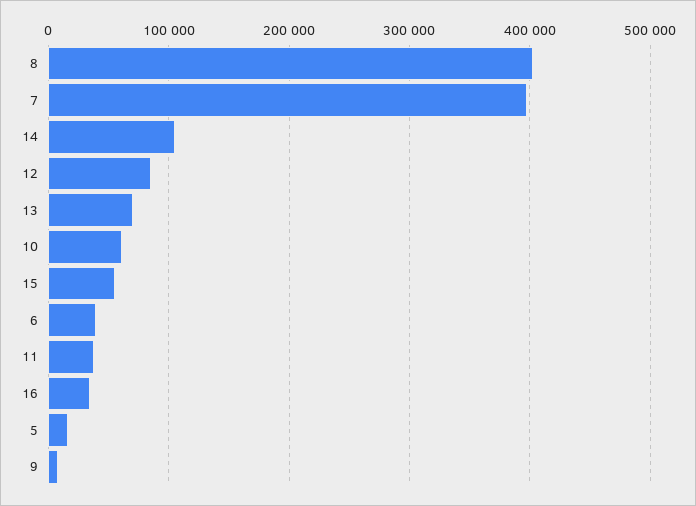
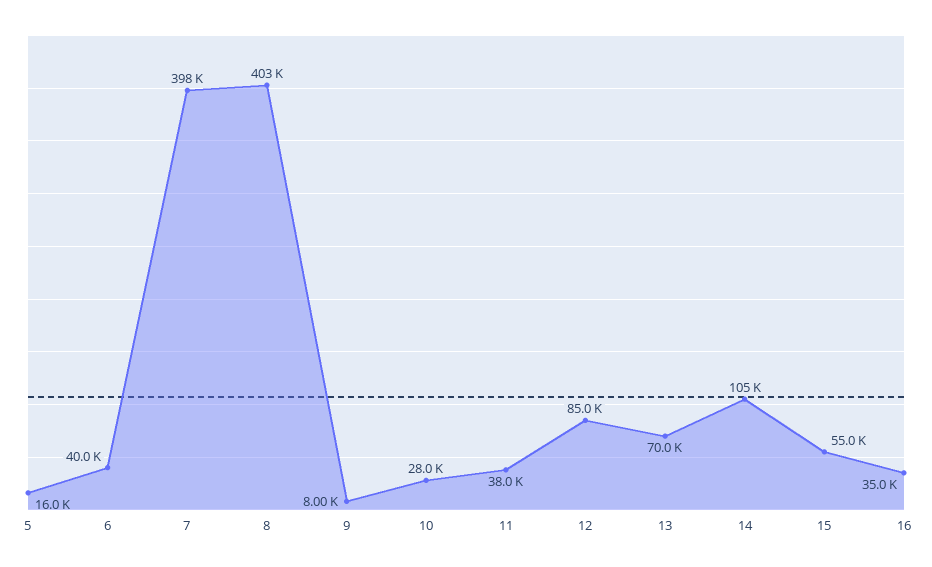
  {
    "8": 403000,
    "7": 398000,
    "14": 105000,
    "12": 85000,
    "13": 70000,
-   "10": 60000,
+   "10": 28000,
    "15": 55000,
    "6": 40000,
    "11": 38000,
    "16": 35000,
    "5": 16000,
    "9": 8000
  }

